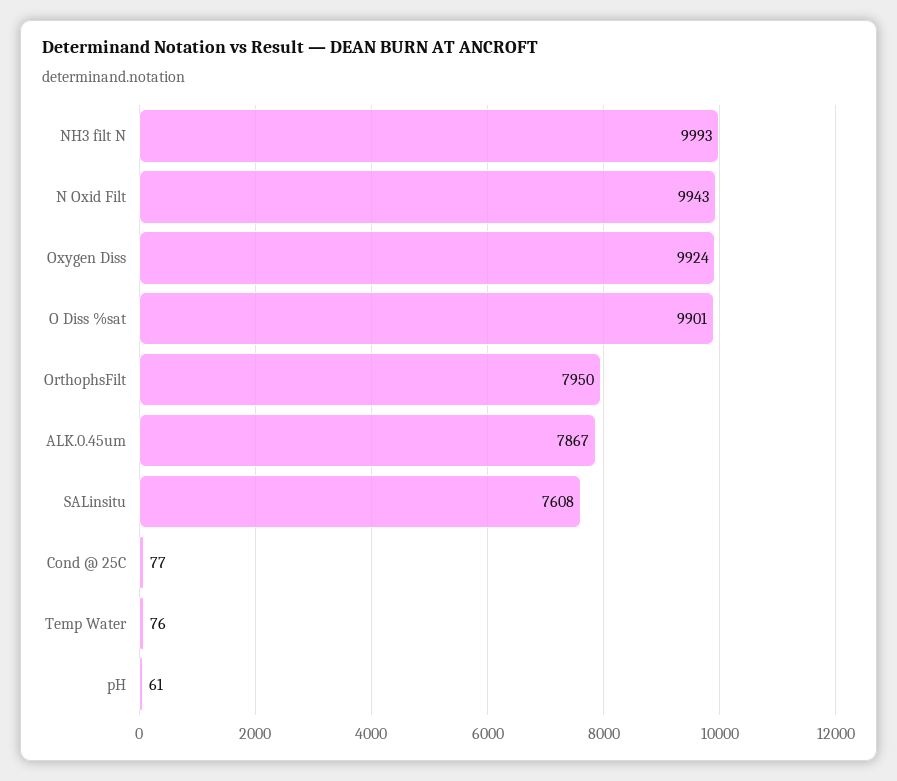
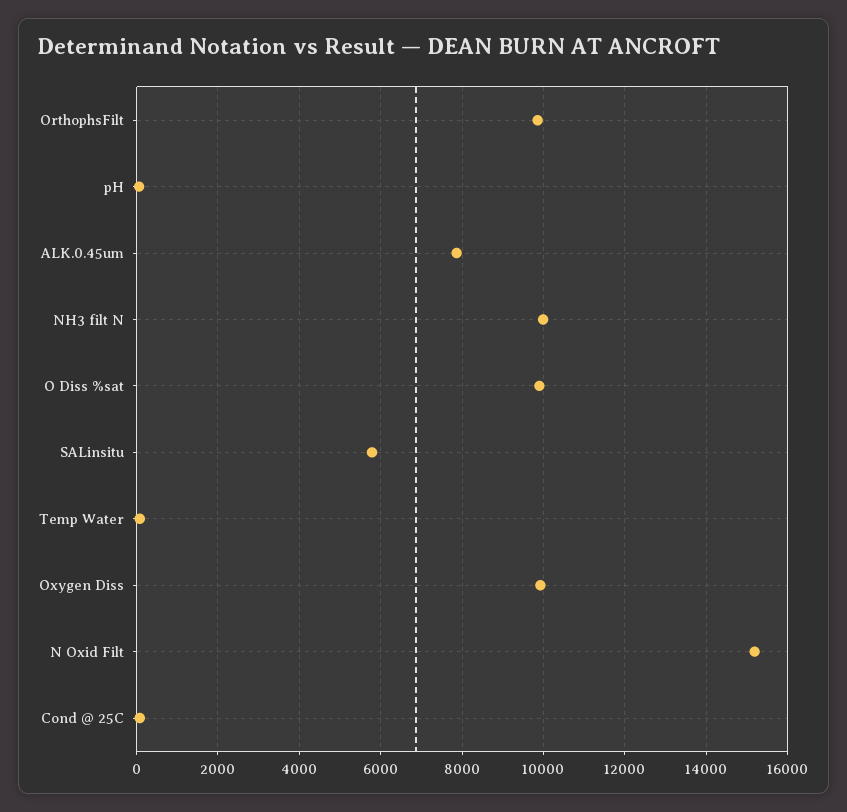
  {
    "NH3 filt N": 9993,
-   "N Oxid Filt": 9943,
+   "N Oxid Filt": 15200,
    "Oxygen Diss": 9924,
    "O Diss %sat": 9901,
-   "OrthophsFilt": 7950,
+   "OrthophsFilt": 9800,
    "ALK.0.45um": 7867,
-   "SALinsitu": 7608,
+   "SALinsitu": 5800,
    "Cond @ 25C": 77,
    "Temp Water": 76,
    "pH": 61
  }

